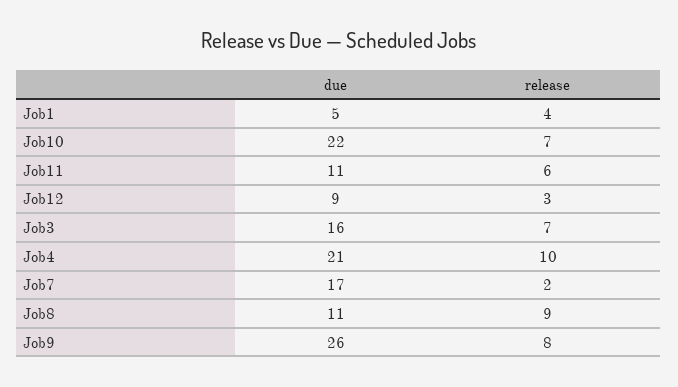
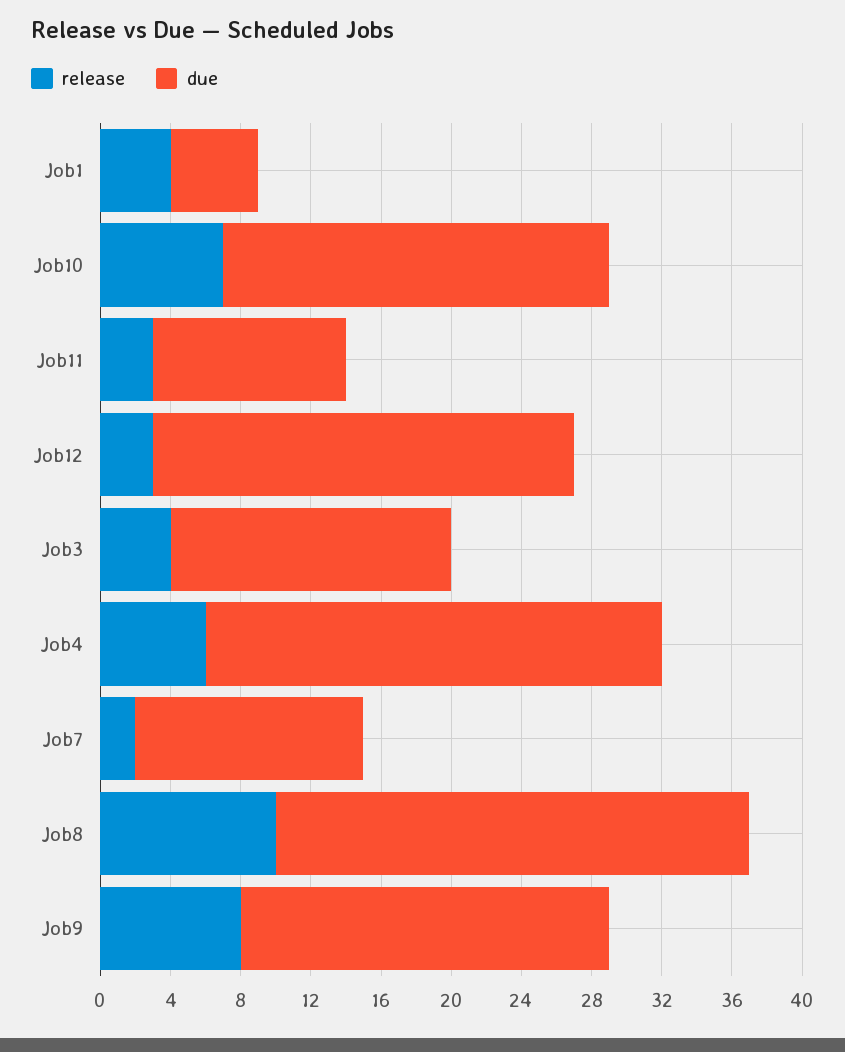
  {
    "due": {
      "Job1": 5,
      "Job10": 22,
      "Job11": 11,
-     "Job12": 9,
+     "Job12": 24,
      "Job3": 16,
-     "Job4": 21,
+     "Job4": 26,
-     "Job7": 17,
+     "Job7": 13,
-     "Job8": 11,
+     "Job8": 27,
-     "Job9": 26
+     "Job9": 21
    },
    "release": {
      "Job1": 4,
      "Job10": 7,
-     "Job11": 6,
+     "Job11": 3,
      "Job12": 3,
-     "Job3": 7,
+     "Job3": 4,
-     "Job4": 10,
+     "Job4": 6,
      "Job7": 2,
-     "Job8": 9,
+     "Job8": 10,
      "Job9": 8
    }
  }

